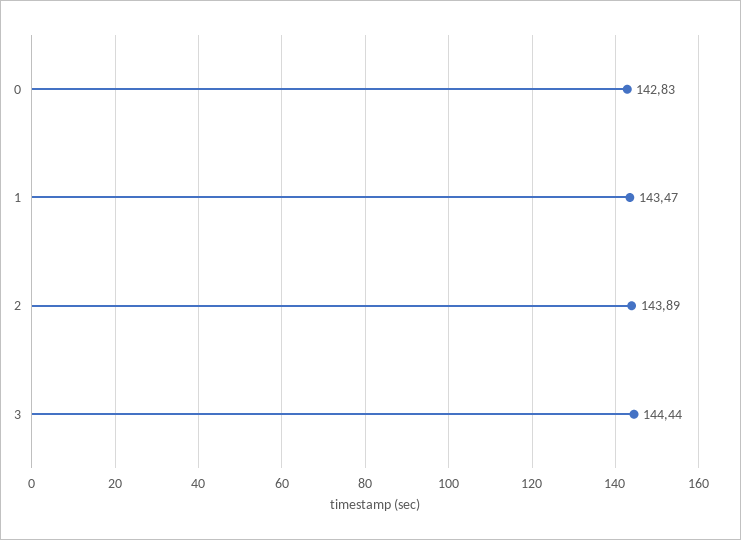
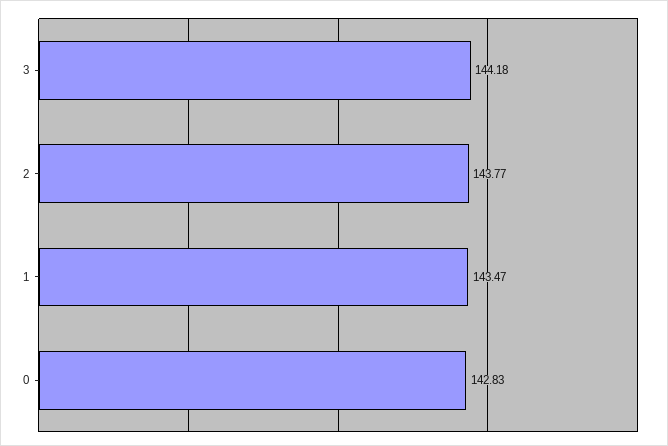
  {
    "0": 142.83,
    "1": 143.47,
-   "2": 143.89,
+   "2": 143.77,
-   "3": 144.44
+   "3": 144.18
  }

